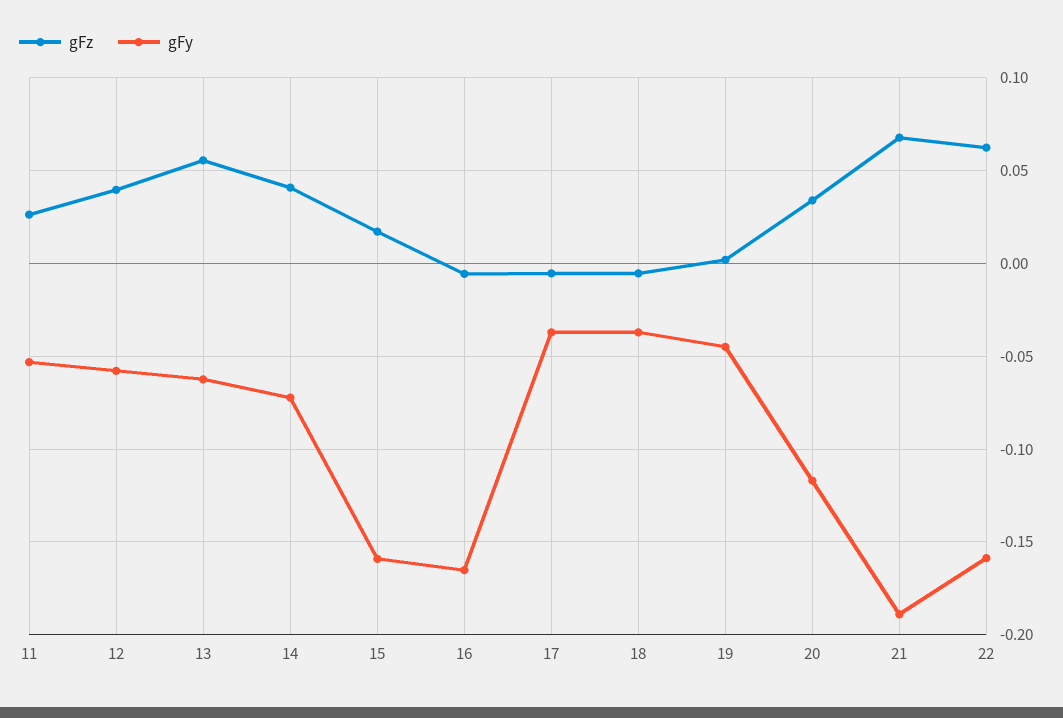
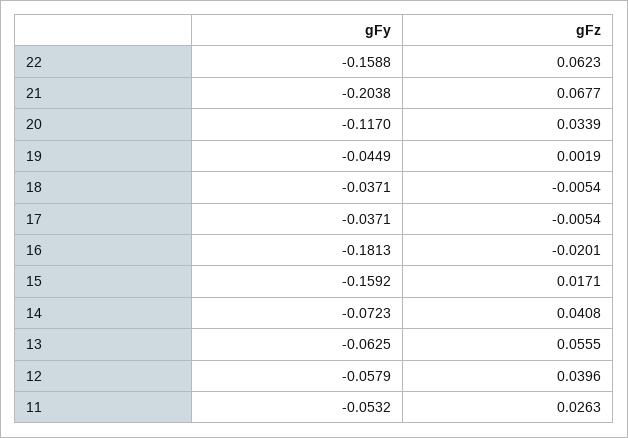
  {
    "gFz": {
      "11": 0.0263,
      "12": 0.0396,
      "13": 0.0555,
      "14": 0.0408,
      "15": 0.0171,
-     "16": -0.005,
+     "16": -0.0201,
      "17": -0.0054,
      "18": -0.0054,
      "19": 0.0019,
      "20": 0.0339,
      "21": 0.0677,
      "22": 0.0623
    },
    "gFy": {
      "11": -0.0532,
      "12": -0.0579,
      "13": -0.0625,
      "14": -0.0723,
      "15": -0.1592,
-     "16": -0.165,
+     "16": -0.1813,
      "17": -0.0371,
      "18": -0.0371,
      "19": -0.0449,
      "20": -0.117,
-     "21": -0.19,
+     "21": -0.2038,
      "22": -0.1588
    }
  }

